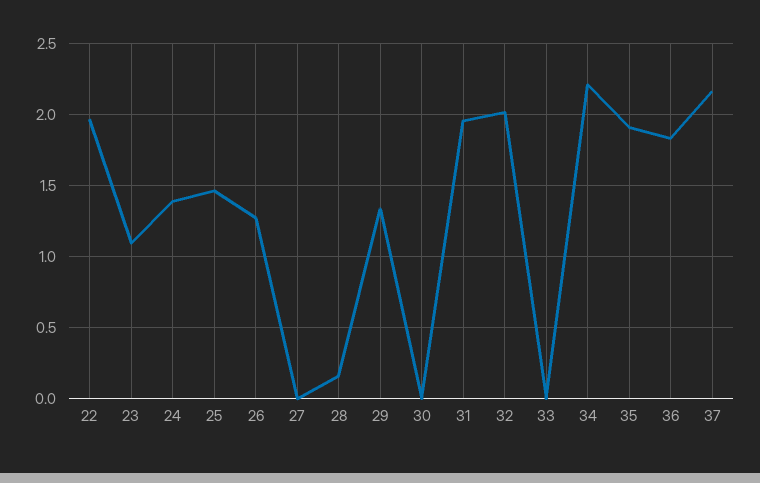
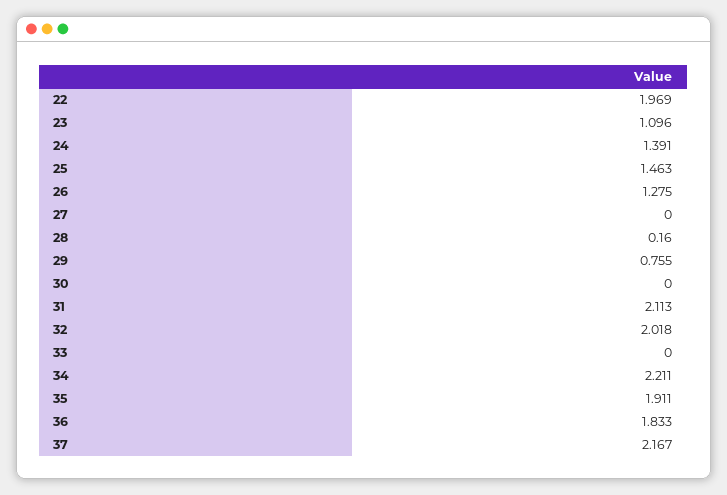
  {
    "22": 1.969,
    "23": 1.096,
    "24": 1.391,
    "25": 1.463,
    "26": 1.275,
    "27": 0,
    "28": 0.16,
-   "29": 1.35,
+   "29": 0.755,
    "30": 0,
-   "31": 1.95,
+   "31": 2.113,
    "32": 2.018,
    "33": 0,
    "34": 2.211,
    "35": 1.911,
    "36": 1.833,
    "37": 2.167
  }

